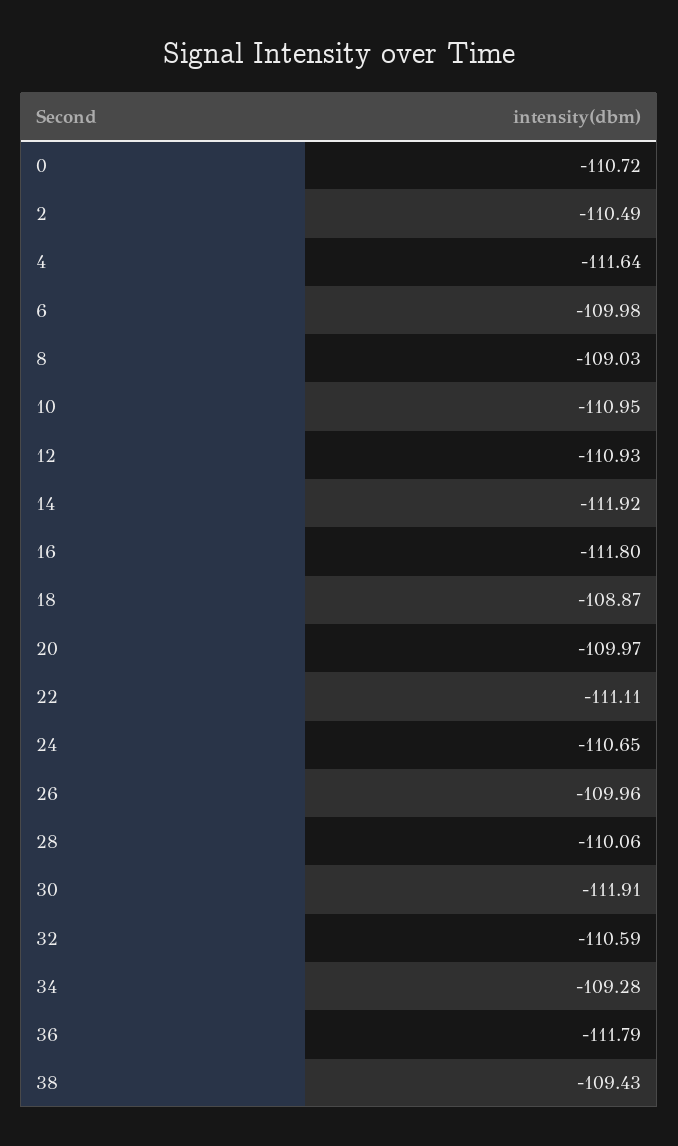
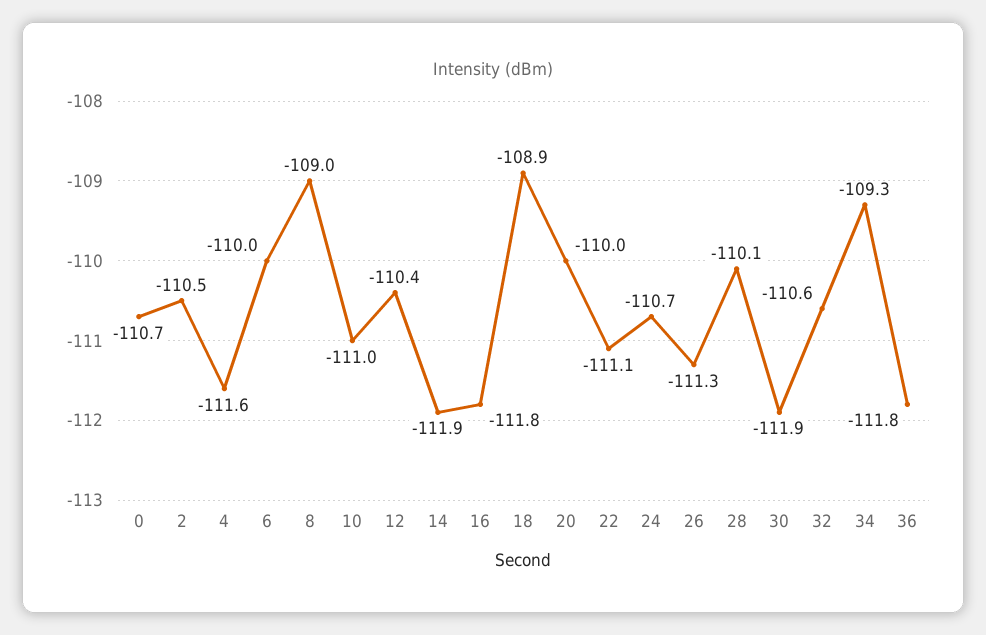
  {
    "0": -110.72,
    "2": -110.49,
    "4": -111.64,
    "6": -109.98,
    "8": -109.03,
    "10": -110.95,
-   "12": -110.93,
+   "12": -110.4,
    "14": -111.92,
    "16": -111.8,
    "18": -108.87,
    "20": -109.97,
    "22": -111.11,
    "24": -110.65,
-   "26": -109.96,
+   "26": -111.3,
    "28": -110.06,
    "30": -111.91,
    "32": -110.59,
    "34": -109.28,
-   "36": -111.79,
+   "36": -111.79
-   "38": -109.43
  }

